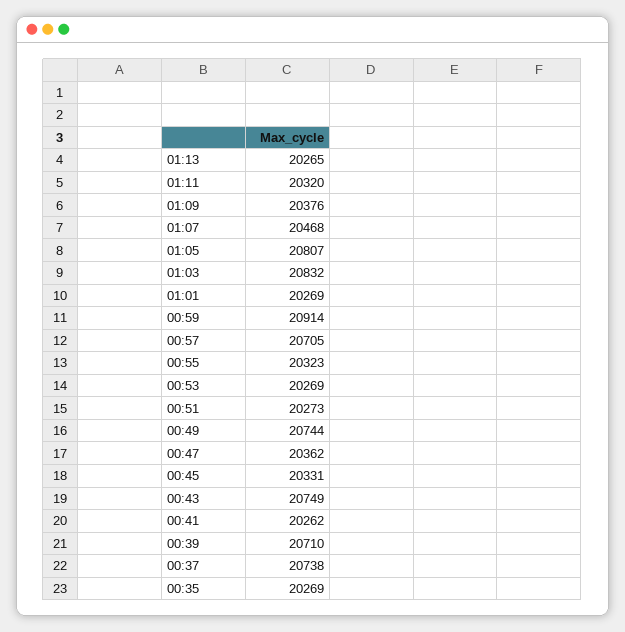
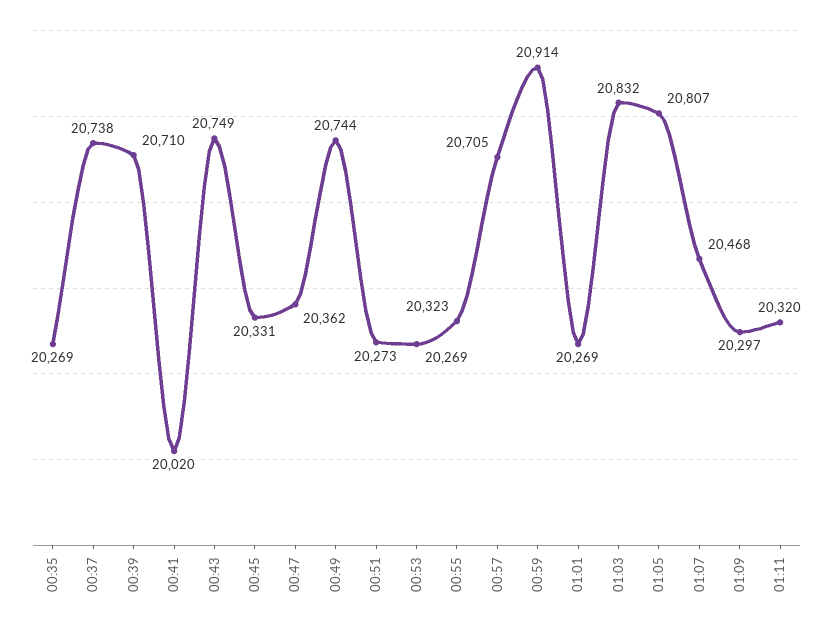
  {
-   "01:13": 20265,
    "01:11": 20320,
-   "01:09": 20376,
+   "01:09": 20297,
    "01:07": 20468,
    "01:05": 20807,
    "01:03": 20832,
    "01:01": 20269,
    "00:59": 20914,
    "00:57": 20705,
    "00:55": 20323,
    "00:53": 20269,
    "00:51": 20273,
    "00:49": 20744,
    "00:47": 20362,
    "00:45": 20331,
    "00:43": 20749,
-   "00:41": 20262,
+   "00:41": 20020,
    "00:39": 20710,
    "00:37": 20738,
    "00:35": 20269
  }

